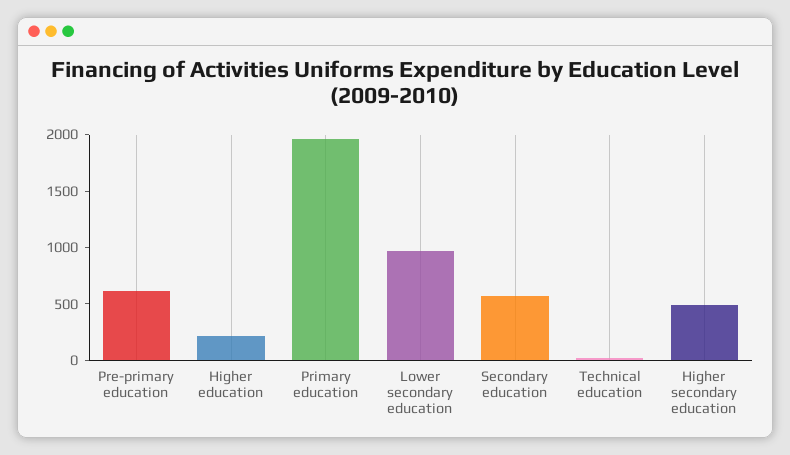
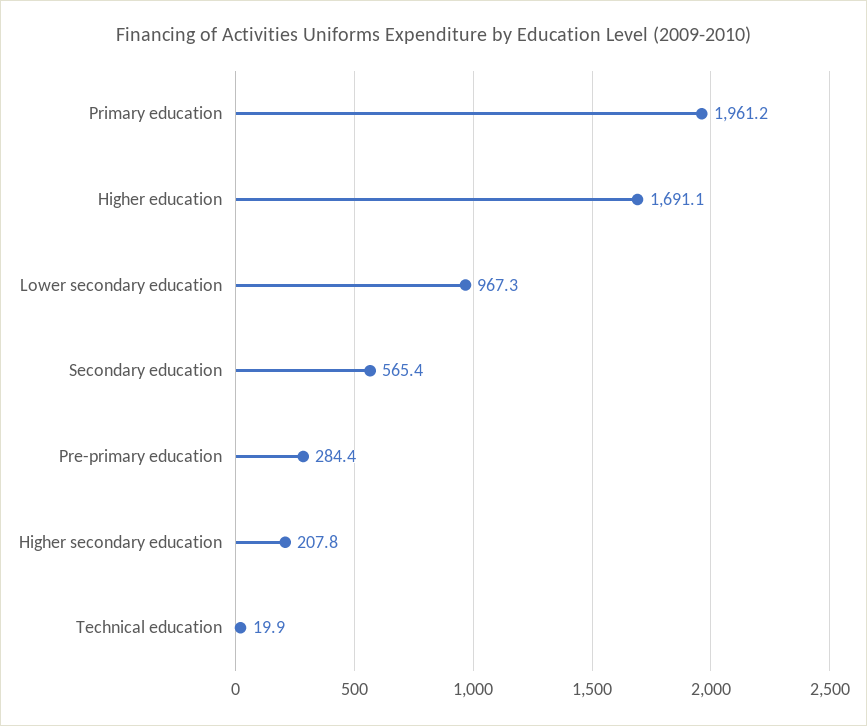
  {
-   "Pre-primary education": 600,
+   "Pre-primary education": 284.4,
-   "Higher education": 200,
+   "Higher education": 1691.1,
    "Primary education": 1961.2,
    "Lower secondary education": 967.3,
    "Secondary education": 565.4,
    "Technical education": 19.9,
-   "Higher secondary education": 500
+   "Higher secondary education": 207.8
  }

